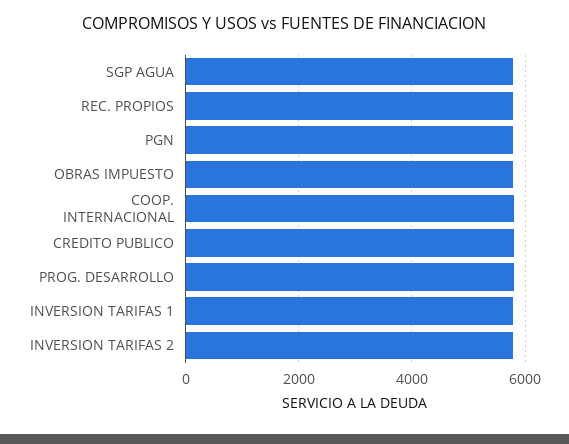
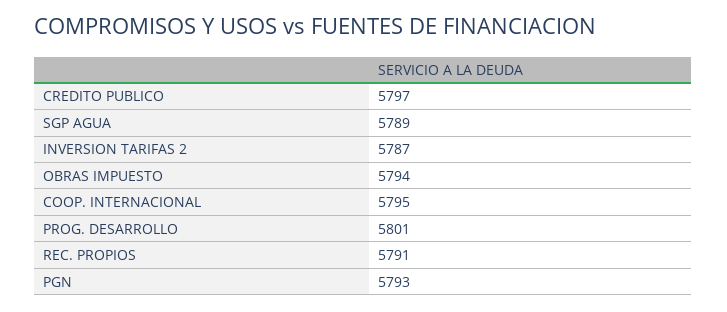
  {
    "SGP AGUA": 5789,
    "REC. PROPIOS": 5791,
    "PGN": 5793,
    "OBRAS IMPUESTO": 5794,
    "COOP. INTERNACIONAL": 5795,
    "CREDITO PUBLICO": 5797,
    "PROG. DESARROLLO": 5801,
-   "INVERSION TARIFAS 1": 5800,
    "INVERSION TARIFAS 2": 5787
  }

